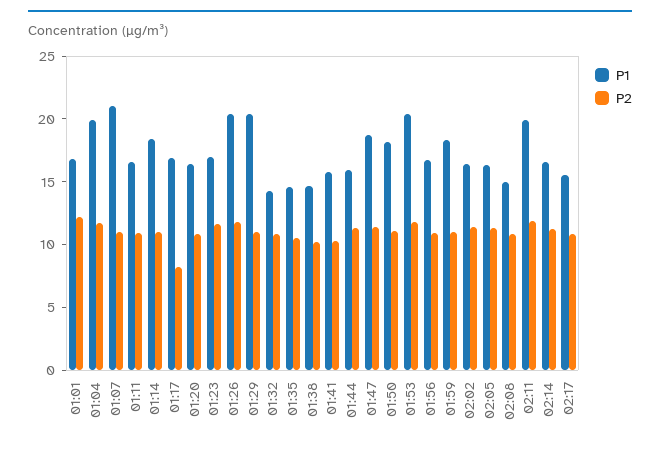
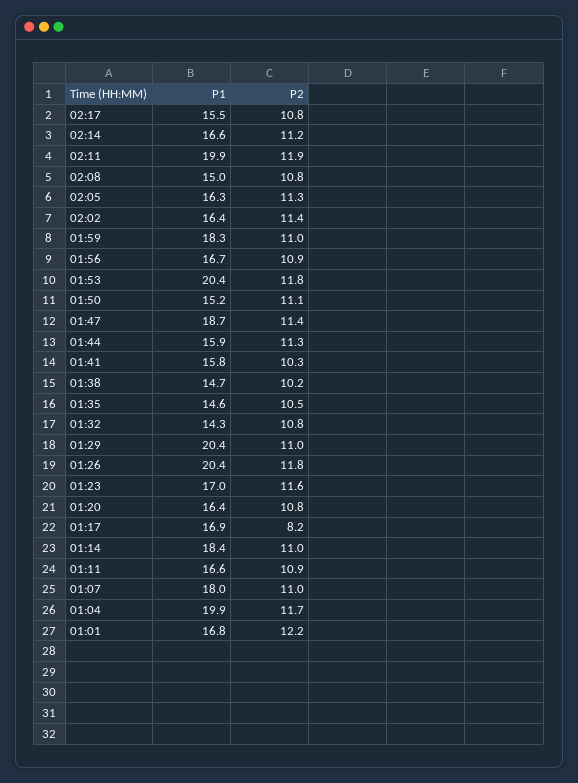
  {
    "P1": {
      "01:01": 16.8,
      "01:04": 19.9,
-     "01:07": 21,
+     "01:07": 18,
      "01:11": 16.6,
      "01:14": 18.4,
      "01:17": 16.9,
      "01:20": 16.4,
      "01:23": 17,
      "01:26": 20.4,
      "01:29": 20.4,
      "01:32": 14.3,
      "01:35": 14.6,
      "01:38": 14.7,
      "01:41": 15.8,
      "01:44": 15.9,
      "01:47": 18.7,
-     "01:50": 18,
+     "01:50": 15.2,
      "01:53": 20.4,
      "01:56": 16.7,
      "01:59": 18.3,
      "02:02": 16.4,
      "02:05": 16.3,
      "02:08": 15,
      "02:11": 19.9,
      "02:14": 16.6,
      "02:17": 15.5
    },
    "P2": {
      "01:01": 12.2,
      "01:04": 11.7,
      "01:07": 11,
      "01:11": 10.9,
      "01:14": 11,
      "01:17": 8.2,
      "01:20": 10.8,
      "01:23": 11.6,
      "01:26": 11.8,
      "01:29": 11,
      "01:32": 10.8,
      "01:35": 10.5,
      "01:38": 10.2,
      "01:41": 10.3,
      "01:44": 11.3,
      "01:47": 11.4,
      "01:50": 11.1,
      "01:53": 11.8,
      "01:56": 10.9,
      "01:59": 11,
      "02:02": 11.4,
      "02:05": 11.3,
      "02:08": 10.8,
      "02:11": 11.9,
      "02:14": 11.2,
      "02:17": 10.8
    }
  }

